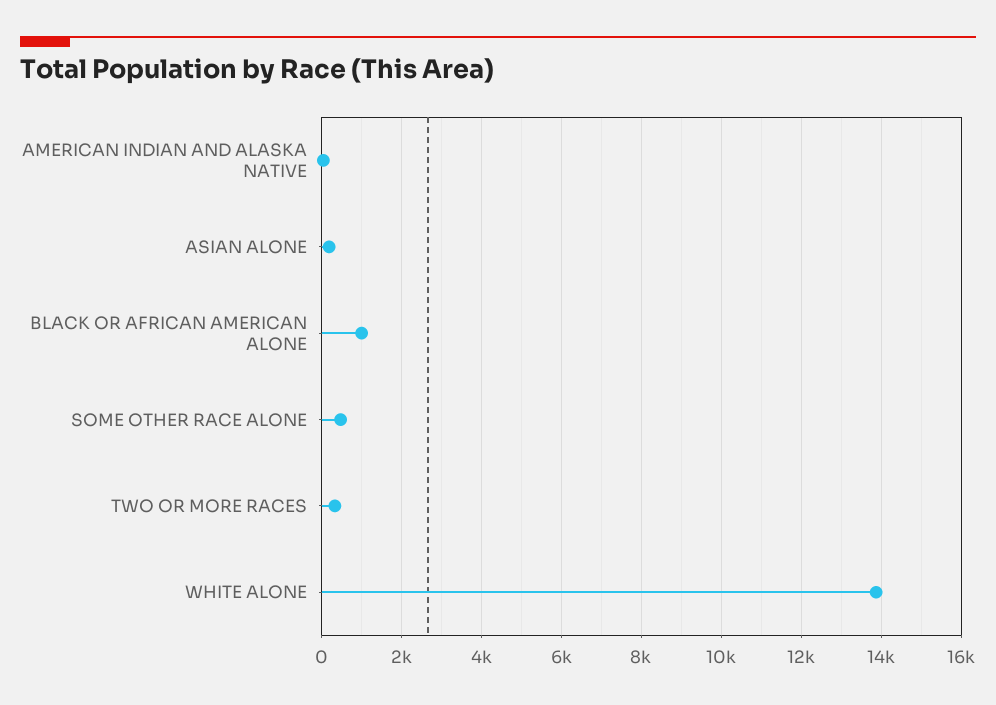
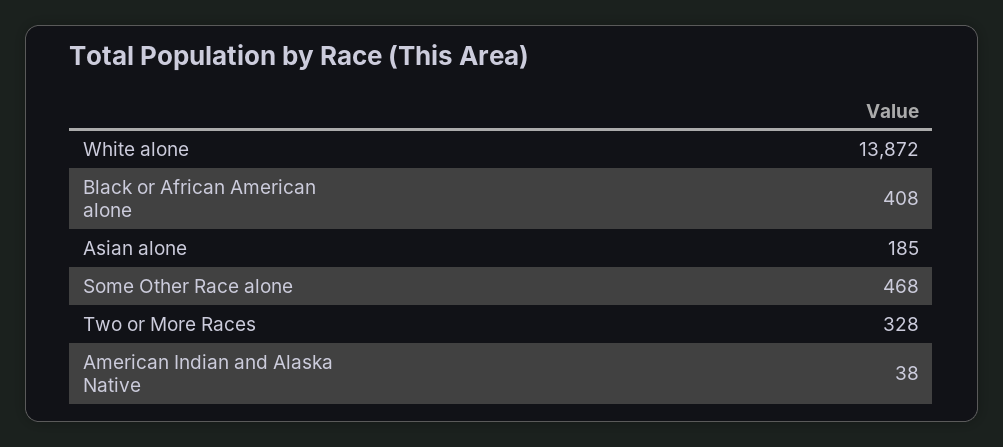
  {
    "AMERICAN INDIAN AND ALASKA NATIVE": 38,
    "ASIAN ALONE": 185,
-   "BLACK OR AFRICAN AMERICAN ALONE": 1000,
+   "BLACK OR AFRICAN AMERICAN ALONE": 408,
    "SOME OTHER RACE ALONE": 468,
    "TWO OR MORE RACES": 328,
    "WHITE ALONE": 13872
  }

